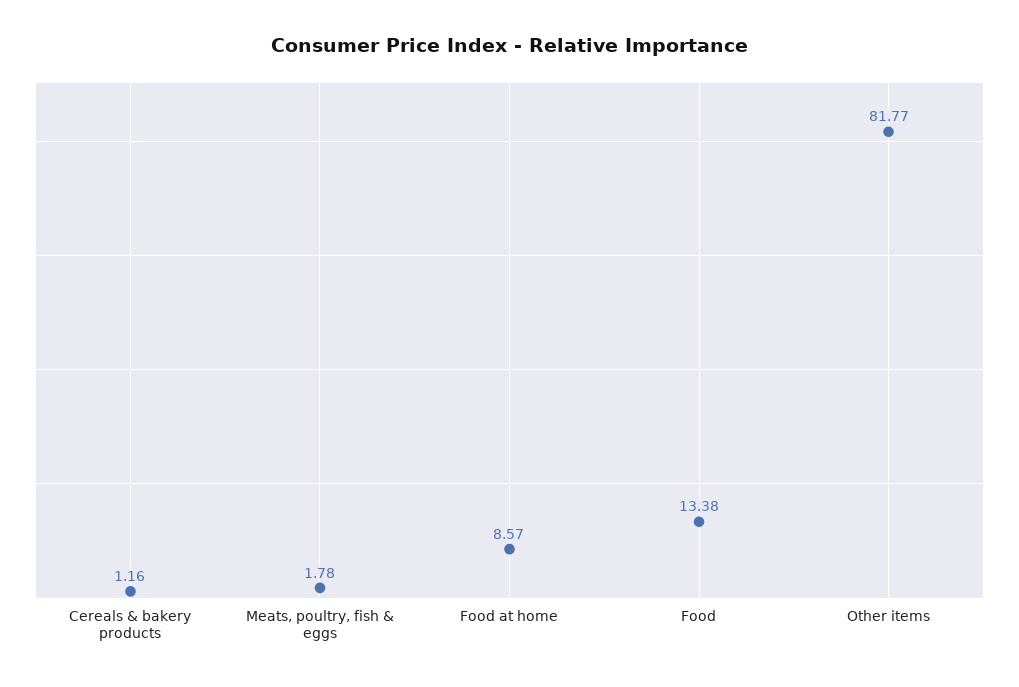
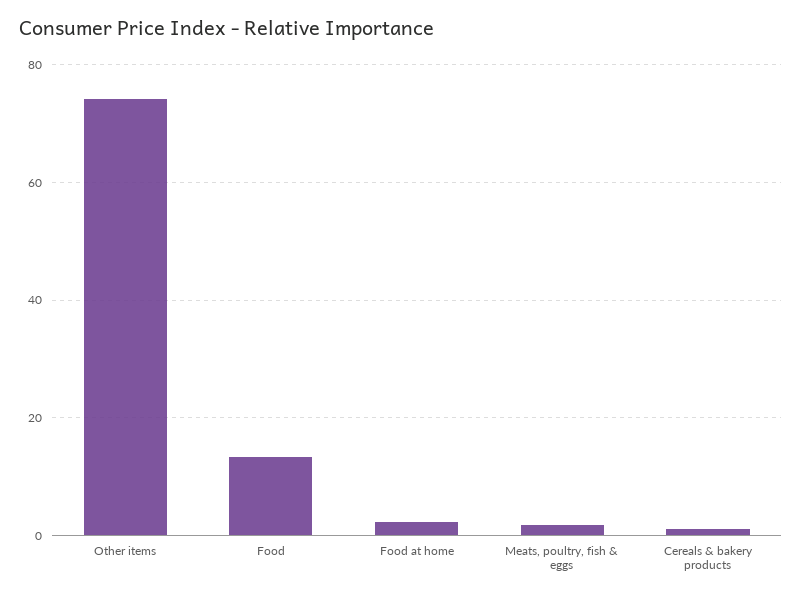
  {
    "Cereals & bakery products": 1.16,
    "Meats, poultry, fish & eggs": 1.78,
-   "Food at home": 8.57,
+   "Food at home": 2,
    "Food": 13.38,
-   "Other items": 81.77
+   "Other items": 74
  }

